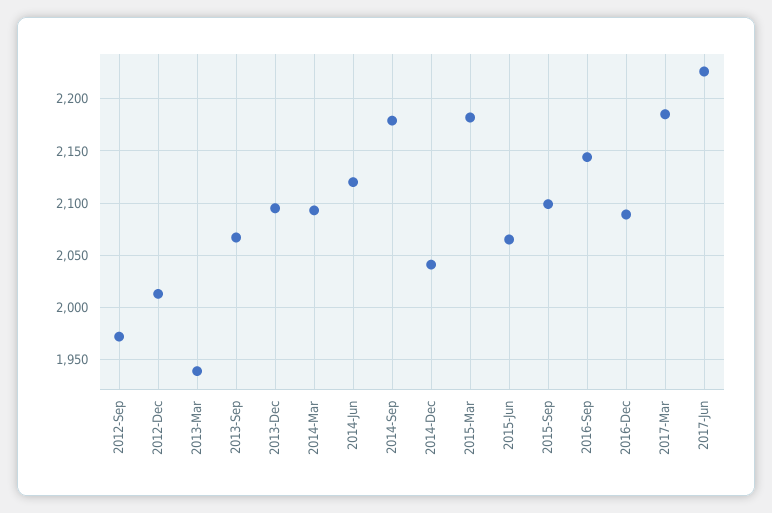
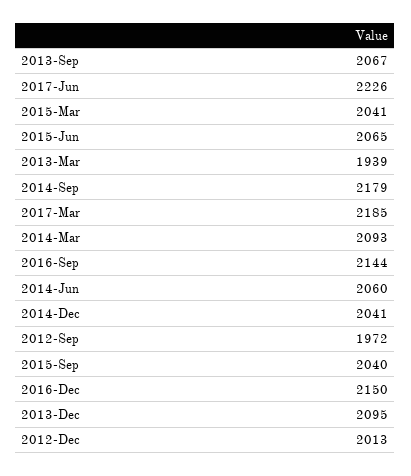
  {
    "2012-Sep": 1972,
    "2012-Dec": 2013,
    "2013-Mar": 1939,
    "2013-Sep": 2067,
    "2013-Dec": 2095,
    "2014-Mar": 2093,
-   "2014-Jun": 2120,
+   "2014-Jun": 2060,
    "2014-Sep": 2179,
    "2014-Dec": 2041,
-   "2015-Mar": 2180,
+   "2015-Mar": 2041,
    "2015-Jun": 2065,
-   "2015-Sep": 2100,
+   "2015-Sep": 2040,
    "2016-Sep": 2144,
-   "2016-Dec": 2090,
+   "2016-Dec": 2150,
    "2017-Mar": 2185,
    "2017-Jun": 2226
  }

